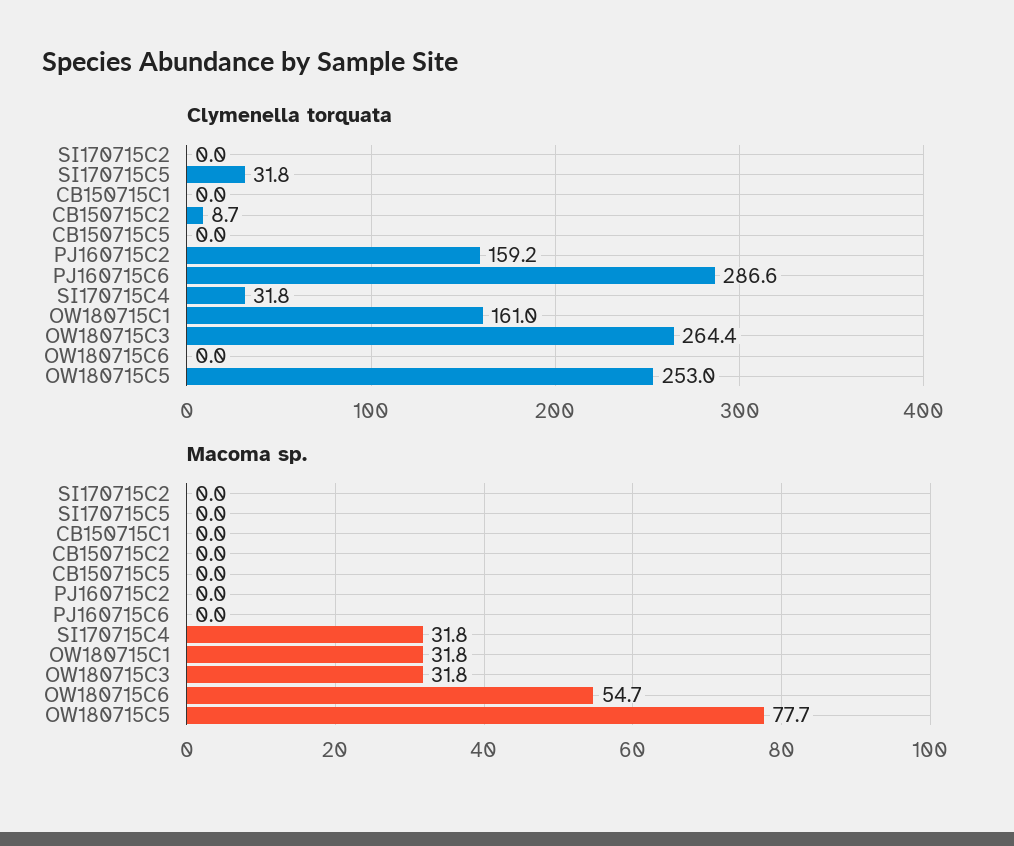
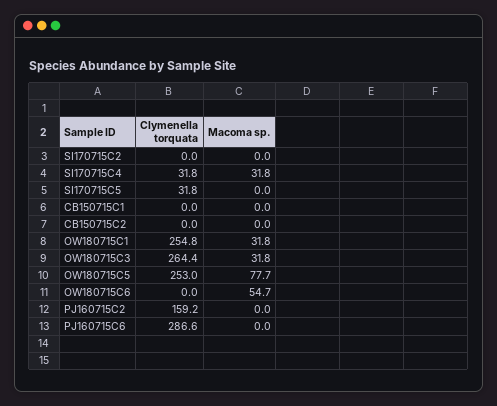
  {
    "Clymenella torquata": {
      "SI170715C2": 0,
      "SI170715C5": 31.8,
      "CB150715C1": 0,
-     "CB150715C2": 8.7,
+     "CB150715C2": 0,
-     "CB150715C5": 0,
      "PJ160715C2": 159.2,
      "PJ160715C6": 286.6,
      "SI170715C4": 31.8,
-     "OW180715C1": 161,
+     "OW180715C1": 254.8,
      "OW180715C3": 264.4,
      "OW180715C6": 0,
      "OW180715C5": 253
    },
    "Macoma sp.": {
      "SI170715C2": 0,
      "SI170715C5": 0,
      "CB150715C1": 0,
      "CB150715C2": 0,
-     "CB150715C5": 0,
      "PJ160715C2": 0,
      "PJ160715C6": 0,
      "SI170715C4": 31.8,
      "OW180715C1": 31.8,
      "OW180715C3": 31.8,
      "OW180715C6": 54.7,
      "OW180715C5": 77.7
    }
  }

